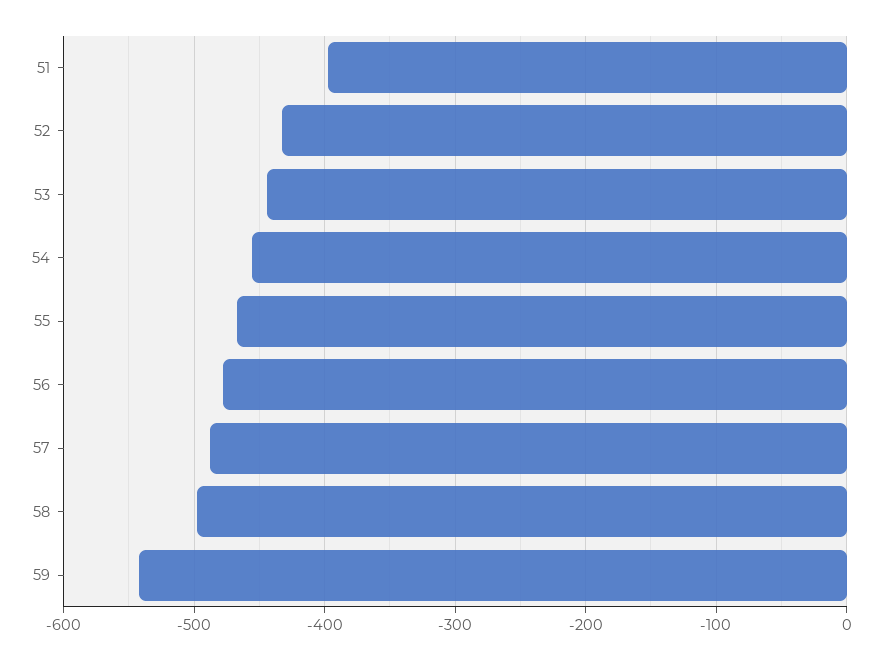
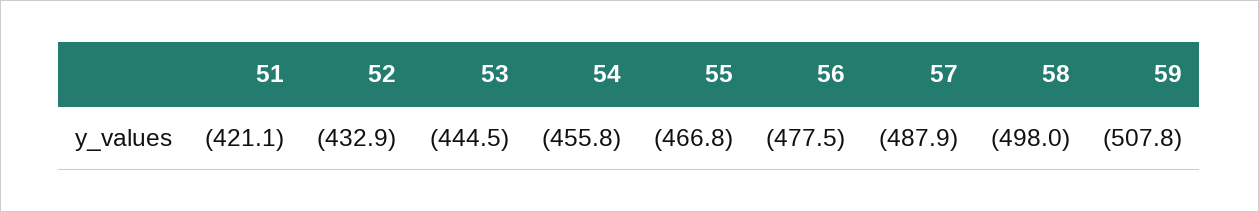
  {
-   "51": -400,
+   "51": -421.1,
    "52": -432.9,
    "53": -444.5,
    "54": -455.8,
    "55": -466.8,
    "56": -477.5,
    "57": -487.9,
    "58": -498,
-   "59": -540
+   "59": -507.8
  }

